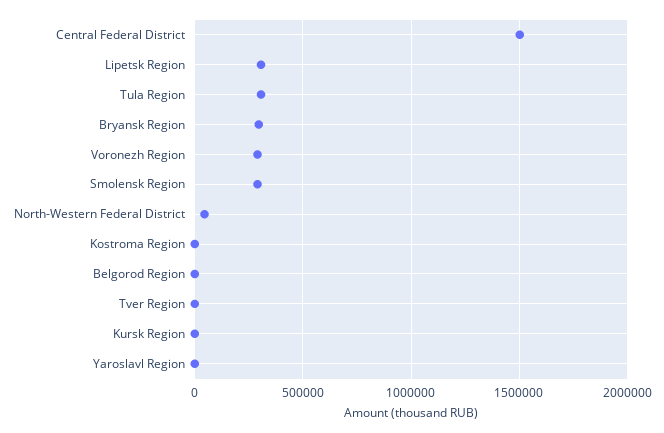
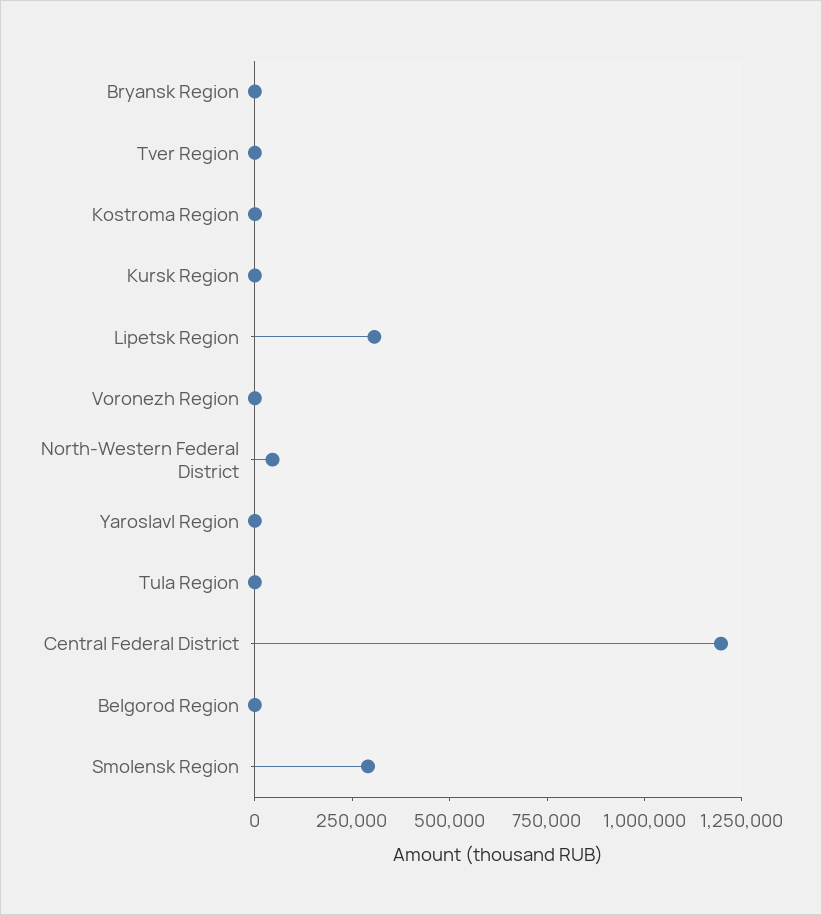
  {
-   "Central Federal District": 1500000,
+   "Central Federal District": 1200000,
    "Lipetsk Region": 300000,
-   "Tula Region": 300000,
+   "Tula Region": 0,
-   "Bryansk Region": 300000,
+   "Bryansk Region": 0,
-   "Voronezh Region": 300000,
+   "Voronezh Region": 0,
    "Smolensk Region": 300000,
    "North-Western Federal District": 50000,
    "Kostroma Region": 0,
    "Belgorod Region": 0,
    "Tver Region": 0,
    "Kursk Region": 0,
    "Yaroslavl Region": 0
  }

